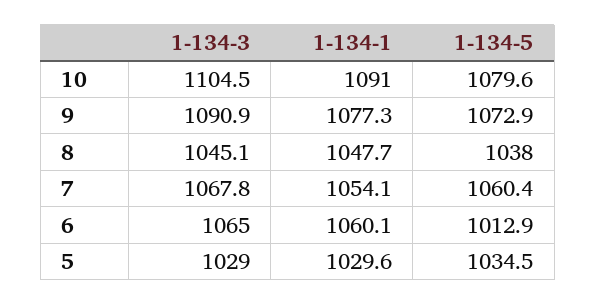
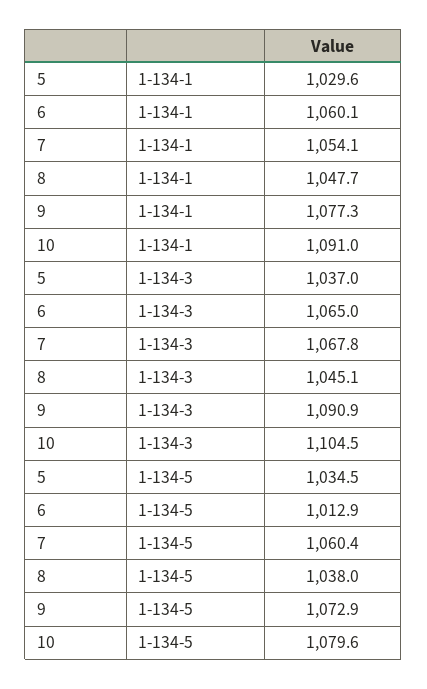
  {
    "1-134-3": {
      "10": 1104.5,
      "9": 1090.9,
      "8": 1045.1,
      "7": 1067.8,
      "6": 1065,
-     "5": 1029
+     "5": 1037
    },
    "1-134-1": {
      "10": 1091,
      "9": 1077.3,
      "8": 1047.7,
      "7": 1054.1,
      "6": 1060.1,
      "5": 1029.6
    },
    "1-134-5": {
      "10": 1079.6,
      "9": 1072.9,
      "8": 1038,
      "7": 1060.4,
      "6": 1012.9,
      "5": 1034.5
    }
  }

